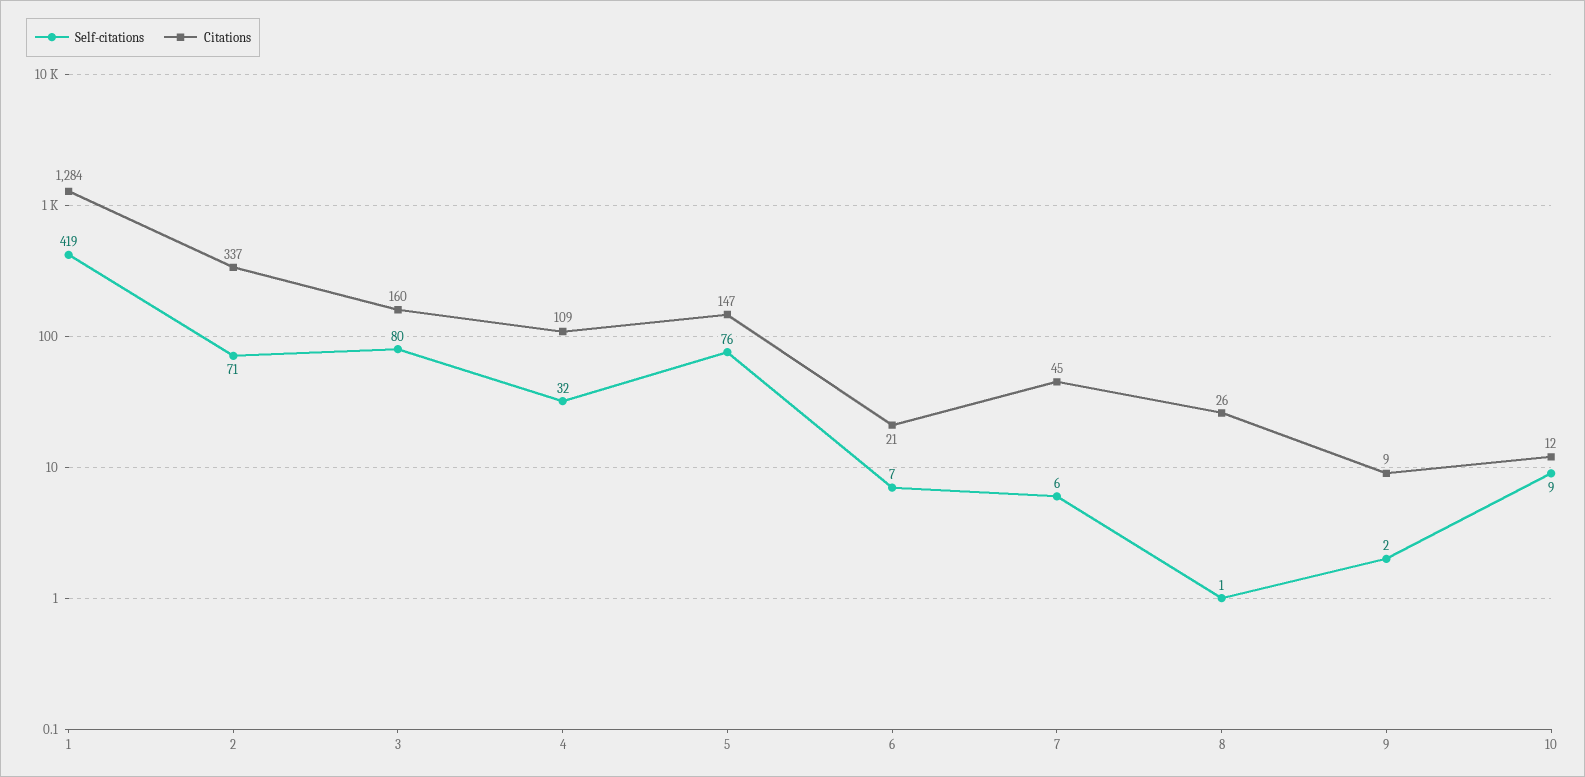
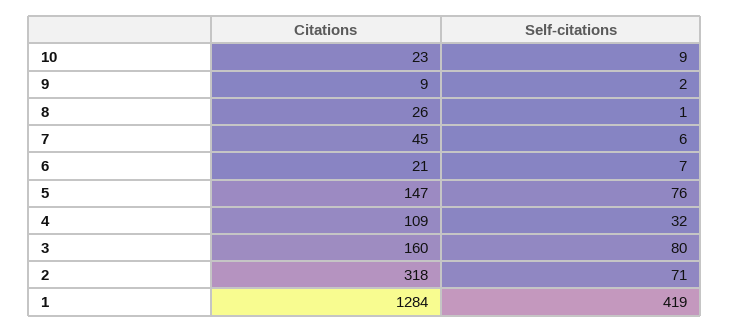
  {
    "Self-citations": {
      "1": 419,
      "2": 71,
      "3": 80,
      "4": 32,
      "5": 76,
      "6": 7,
      "7": 6,
      "8": 1,
      "9": 2,
      "10": 9
    },
    "Citations": {
      "1": 1284,
-     "2": 337,
+     "2": 318,
      "3": 160,
      "4": 109,
      "5": 147,
      "6": 21,
      "7": 45,
      "8": 26,
      "9": 9,
-     "10": 12
+     "10": 23
    }
  }

